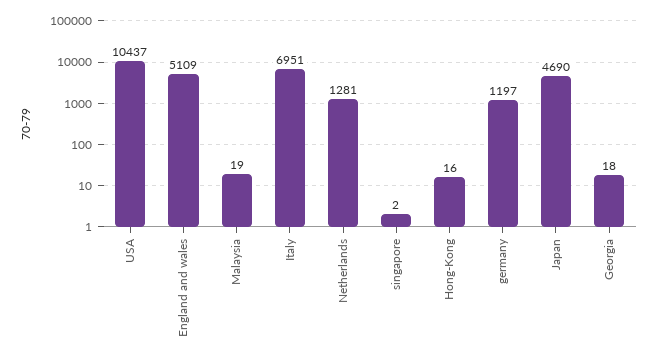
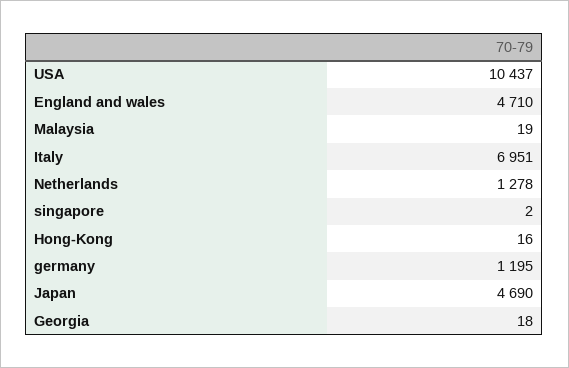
  {
    "USA": 10437,
-   "England and wales": 5109,
+   "England and wales": 4710,
    "Malaysia": 19,
    "Italy": 6951,
-   "Netherlands": 1281,
+   "Netherlands": 1278,
    "singapore": 2,
    "Hong-Kong": 16,
-   "germany": 1197,
+   "germany": 1195,
    "Japan": 4690,
    "Georgia": 18
  }

